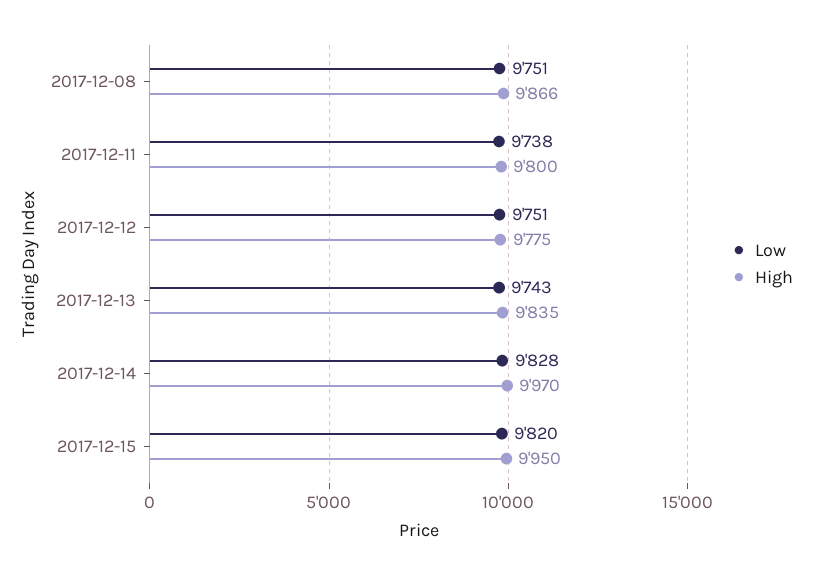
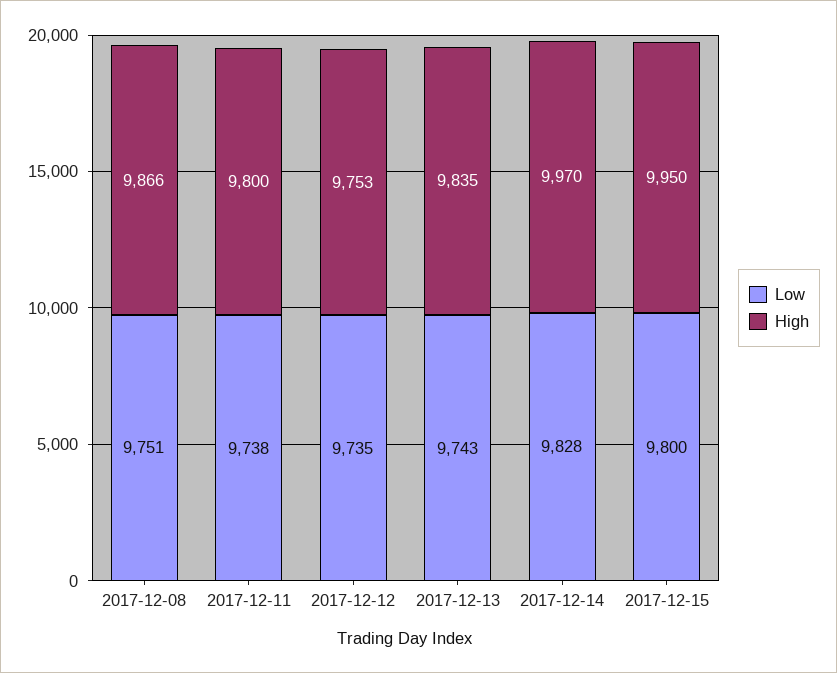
  {
    "Low": {
      "2017-12-08": 9751,
      "2017-12-11": 9738,
-     "2017-12-12": 9751,
+     "2017-12-12": 9735,
      "2017-12-13": 9743,
      "2017-12-14": 9828,
-     "2017-12-15": 9820
+     "2017-12-15": 9800
    },
    "High": {
      "2017-12-08": 9866,
      "2017-12-11": 9800,
-     "2017-12-12": 9775,
+     "2017-12-12": 9753,
      "2017-12-13": 9835,
      "2017-12-14": 9970,
      "2017-12-15": 9950
    }
  }

